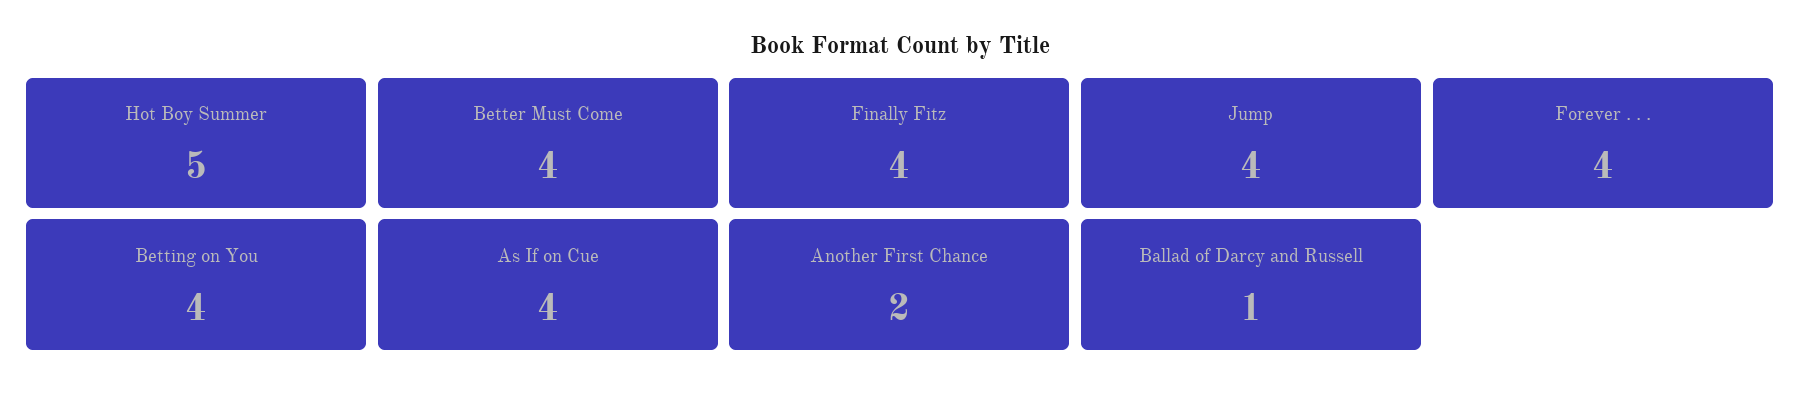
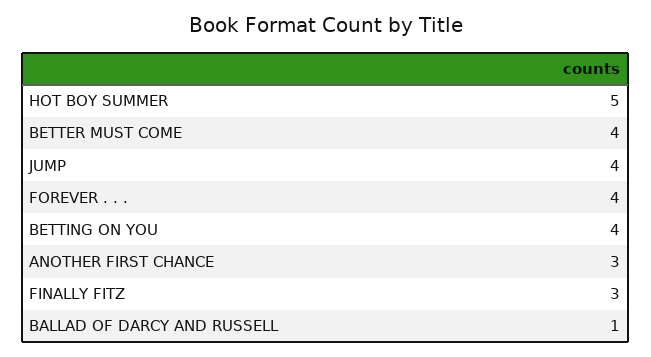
  {
    "Hot Boy Summer": 5,
    "Better Must Come": 4,
-   "Finally Fitz": 4,
+   "Finally Fitz": 3,
    "Jump": 4,
    "Forever . . .": 4,
    "Betting on You": 4,
-   "As If on Cue": 4,
-   "Another First Chance": 2,
+   "Another First Chance": 3,
    "Ballad of Darcy and Russell": 1
  }

